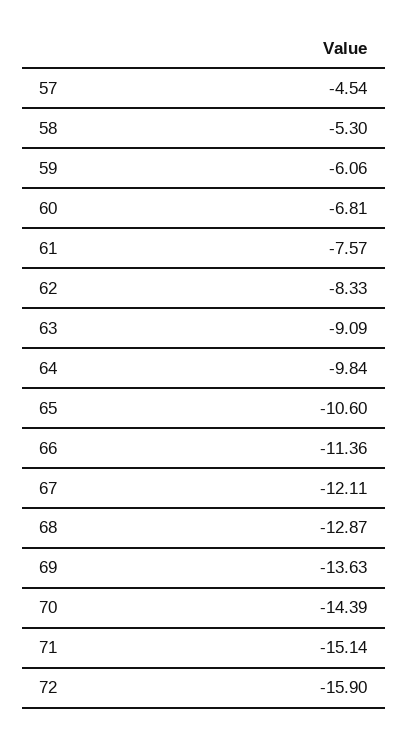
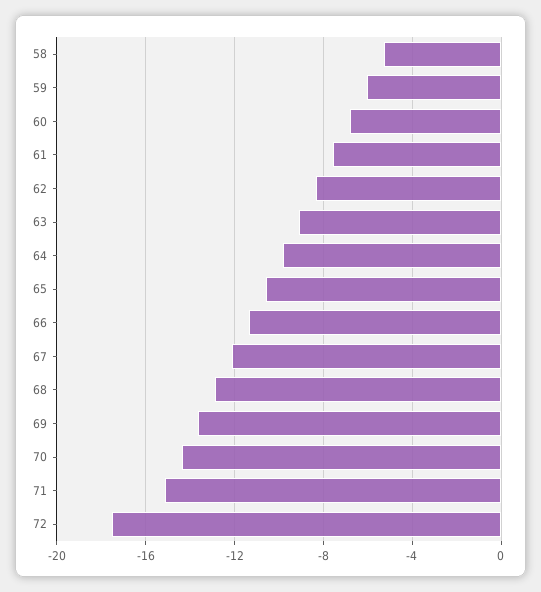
  {
-   "57": -4.54,
    "58": -5.3,
    "59": -6.06,
    "60": -6.81,
    "61": -7.57,
    "62": -8.33,
    "63": -9.09,
    "64": -9.84,
    "65": -10.6,
    "66": -11.36,
    "67": -12.11,
    "68": -12.87,
    "69": -13.63,
    "70": -14.39,
    "71": -15.14,
-   "72": -15.9
+   "72": -17.5
  }

